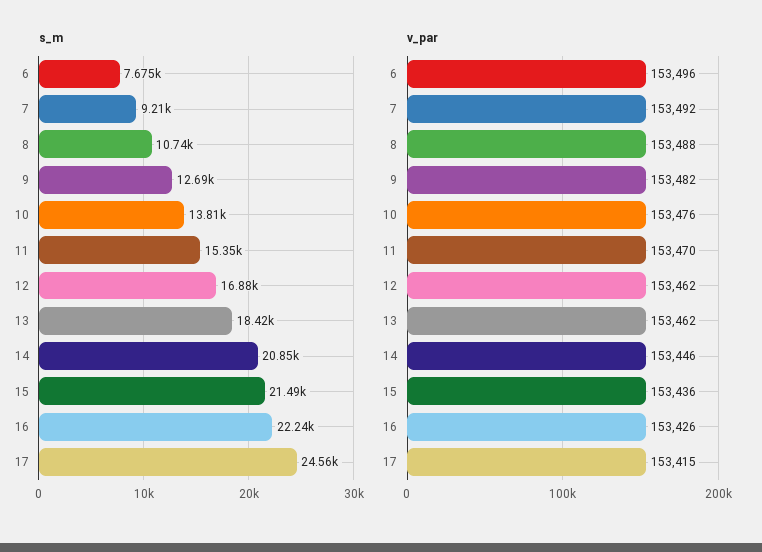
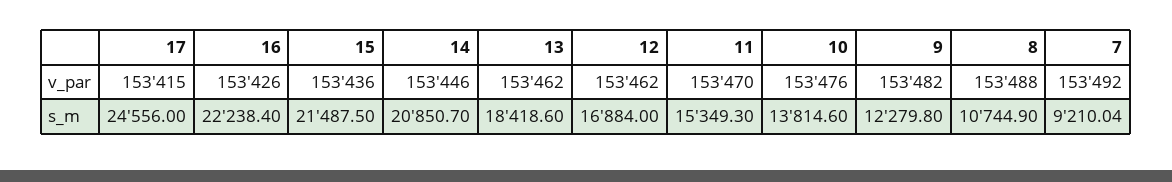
  {
    "s_m": {
-     "6": 7675,
      "7": 9210.04,
      "8": 10744.9,
-     "9": 12690,
+     "9": 12279.8,
      "10": 13814.6,
      "11": 15349.3,
      "12": 16884,
      "13": 18418.6,
      "14": 20850.7,
      "15": 21487.5,
      "16": 22238.4,
      "17": 24556
    },
    "v_par": {
-     "6": 153496,
      "7": 153492,
      "8": 153488,
      "9": 153482,
      "10": 153476,
      "11": 153470,
      "12": 153462,
      "13": 153462,
      "14": 153446,
      "15": 153436,
      "16": 153426,
      "17": 153415
    }
  }

